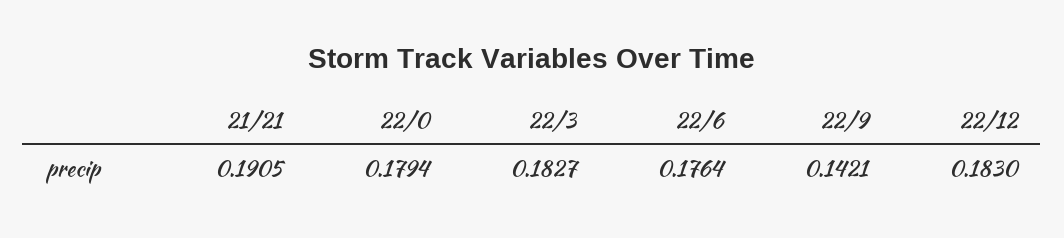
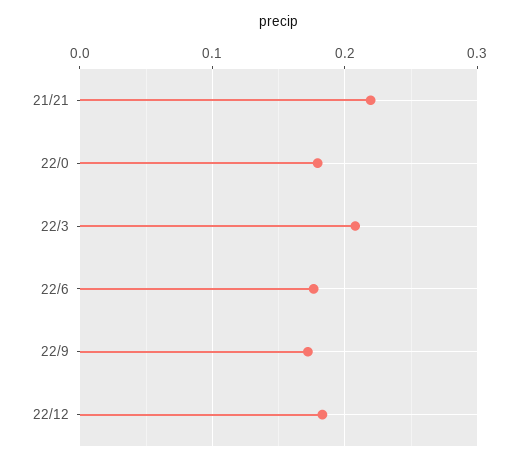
  {
-   "21/21": 0.1905,
+   "21/21": 0.22,
    "22/0": 0.1794,
-   "22/3": 0.1827,
+   "22/3": 0.21,
    "22/6": 0.1764,
-   "22/9": 0.1421,
+   "22/9": 0.17,
    "22/12": 0.183
  }

